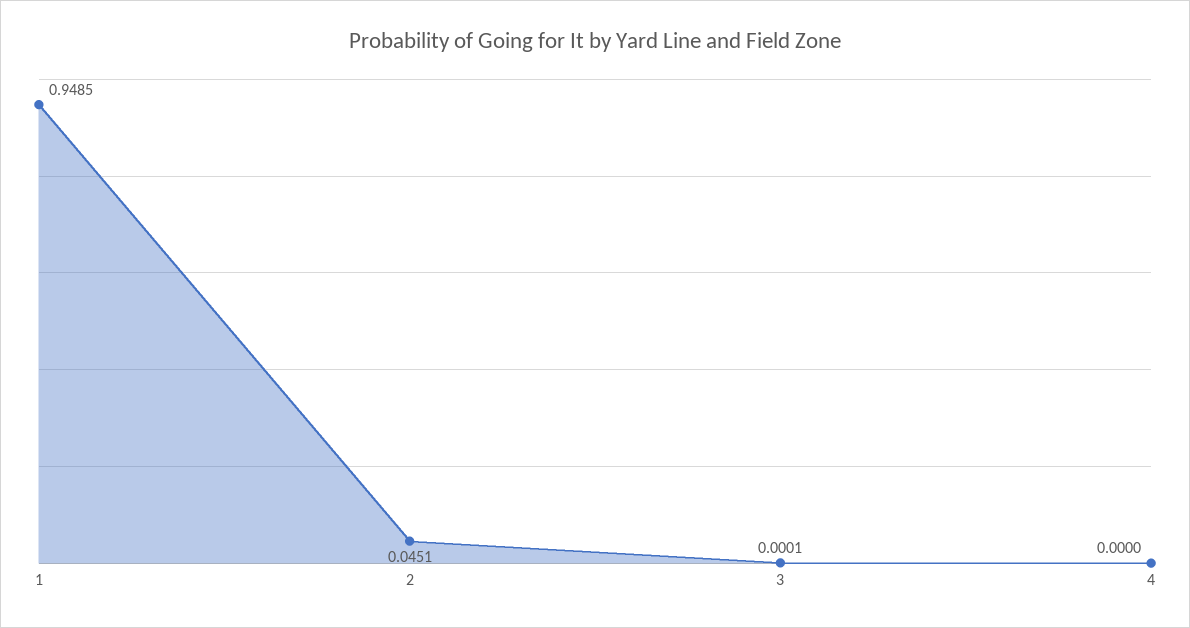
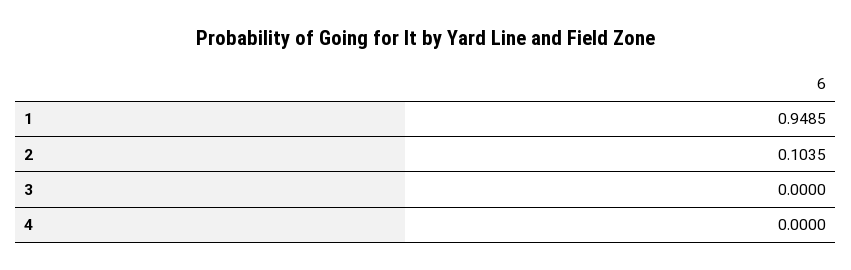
  {
    "1": 0.9485,
-   "2": 0.0451,
+   "2": 0.1035,
-   "3": 0.0001,
+   "3": 0,
    "4": 0
  }

